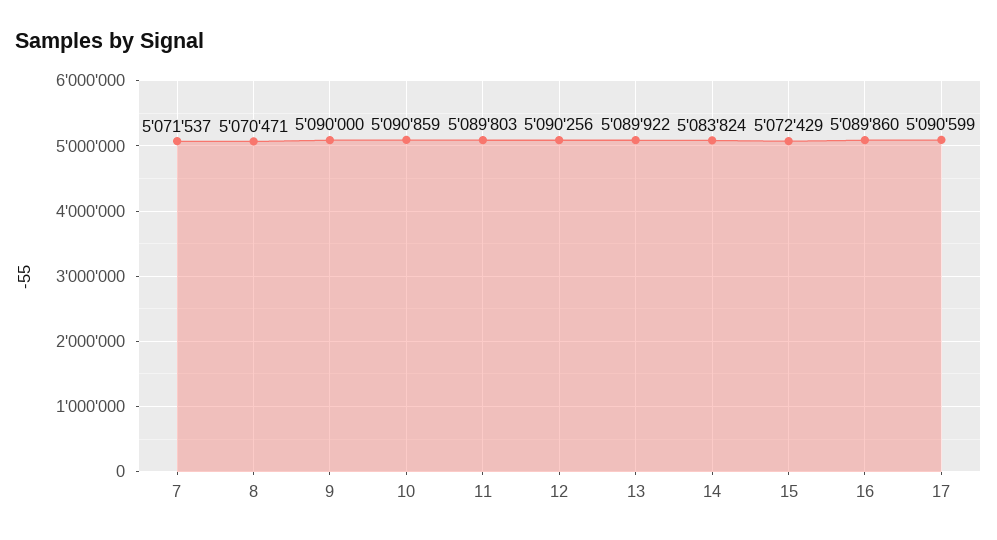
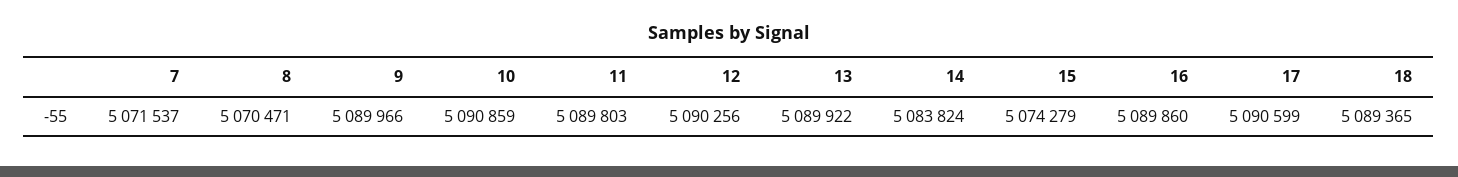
  {
    "7": 5071537,
    "8": 5070471,
-   "9": 5090000,
+   "9": 5089966,
    "10": 5090859,
    "11": 5089803,
    "12": 5090256,
    "13": 5089922,
    "14": 5083824,
-   "15": 5072429,
+   "15": 5074279,
    "16": 5089860,
-   "17": 5090599
+   "17": 5090599,
+   "18": 5089365
  }

